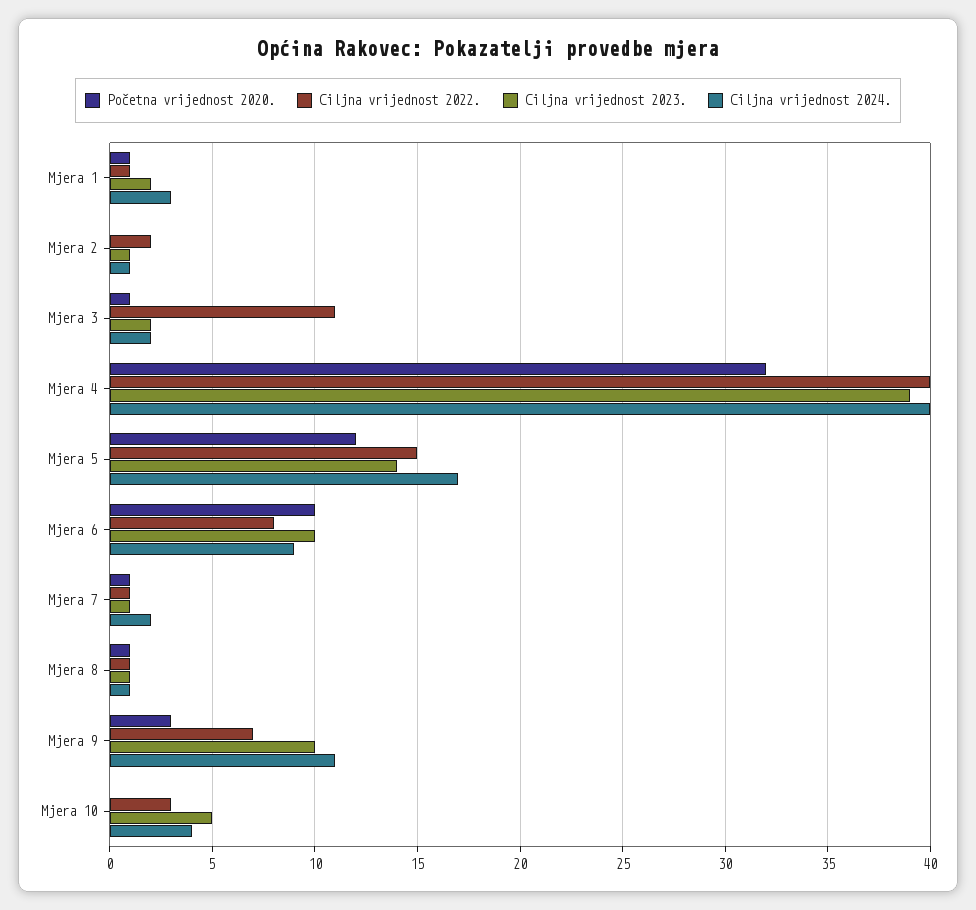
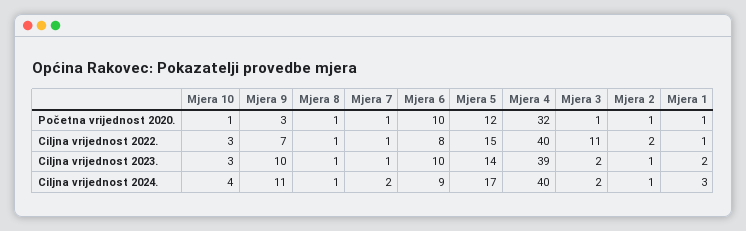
  {
    "Početna vrijednost 2020.": {
      "Mjera 1": 1,
-     "Mjera 2": 0,
+     "Mjera 2": 1,
      "Mjera 3": 1,
      "Mjera 4": 32,
      "Mjera 5": 12,
      "Mjera 6": 10,
      "Mjera 7": 1,
      "Mjera 8": 1,
      "Mjera 9": 3,
-     "Mjera 10": 0
+     "Mjera 10": 1
    },
    "Ciljna vrijednost 2022.": {
      "Mjera 1": 1,
      "Mjera 2": 2,
      "Mjera 3": 11,
      "Mjera 4": 40,
      "Mjera 5": 15,
      "Mjera 6": 8,
      "Mjera 7": 1,
      "Mjera 8": 1,
      "Mjera 9": 7,
      "Mjera 10": 3
    },
    "Ciljna vrijednost 2023.": {
      "Mjera 1": 2,
      "Mjera 2": 1,
      "Mjera 3": 2,
      "Mjera 4": 39,
      "Mjera 5": 14,
      "Mjera 6": 10,
      "Mjera 7": 1,
      "Mjera 8": 1,
      "Mjera 9": 10,
-     "Mjera 10": 5
+     "Mjera 10": 3
    },
    "Ciljna vrijednost 2024.": {
      "Mjera 1": 3,
      "Mjera 2": 1,
      "Mjera 3": 2,
      "Mjera 4": 40,
      "Mjera 5": 17,
      "Mjera 6": 9,
      "Mjera 7": 2,
      "Mjera 8": 1,
      "Mjera 9": 11,
      "Mjera 10": 4
    }
  }

